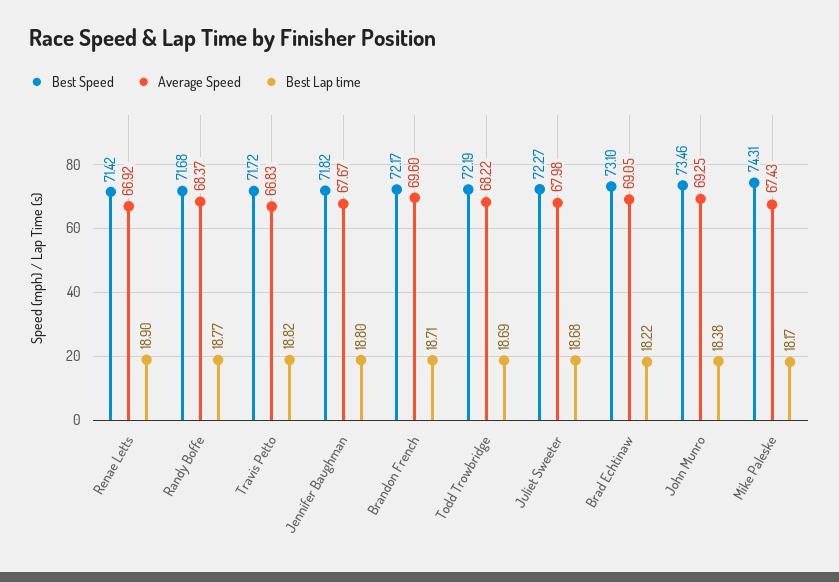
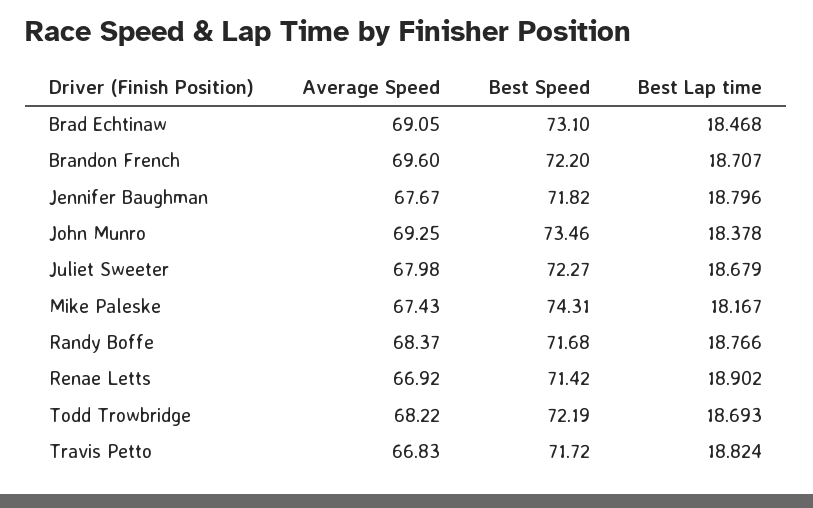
  {
    "Best Speed": {
      "Renae Letts": 71.42,
      "Randy Boffe": 71.68,
      "Travis Petto": 71.72,
      "Jennifer Baughman": 71.82,
-     "Brandon French": 72.17,
+     "Brandon French": 72.2,
      "Todd Trowbridge": 72.19,
      "Juliet Sweeter": 72.27,
      "Brad Echtinaw": 73.1,
      "John Munro": 73.46,
      "Mike Paleske": 74.31
    },
    "Average Speed": {
      "Renae Letts": 66.92,
      "Randy Boffe": 68.37,
      "Travis Petto": 66.83,
      "Jennifer Baughman": 67.67,
      "Brandon French": 69.6,
      "Todd Trowbridge": 68.22,
      "Juliet Sweeter": 67.98,
      "Brad Echtinaw": 69.05,
      "John Munro": 69.25,
      "Mike Paleske": 67.43
    },
    "Best Lap time": {
      "Renae Letts": 18.902,
      "Randy Boffe": 18.766,
      "Travis Petto": 18.824,
      "Jennifer Baughman": 18.796,
      "Brandon French": 18.707,
      "Todd Trowbridge": 18.693,
      "Juliet Sweeter": 18.679,
-     "Brad Echtinaw": 18.22,
+     "Brad Echtinaw": 18.468,
      "John Munro": 18.378,
      "Mike Paleske": 18.167
    }
  }

